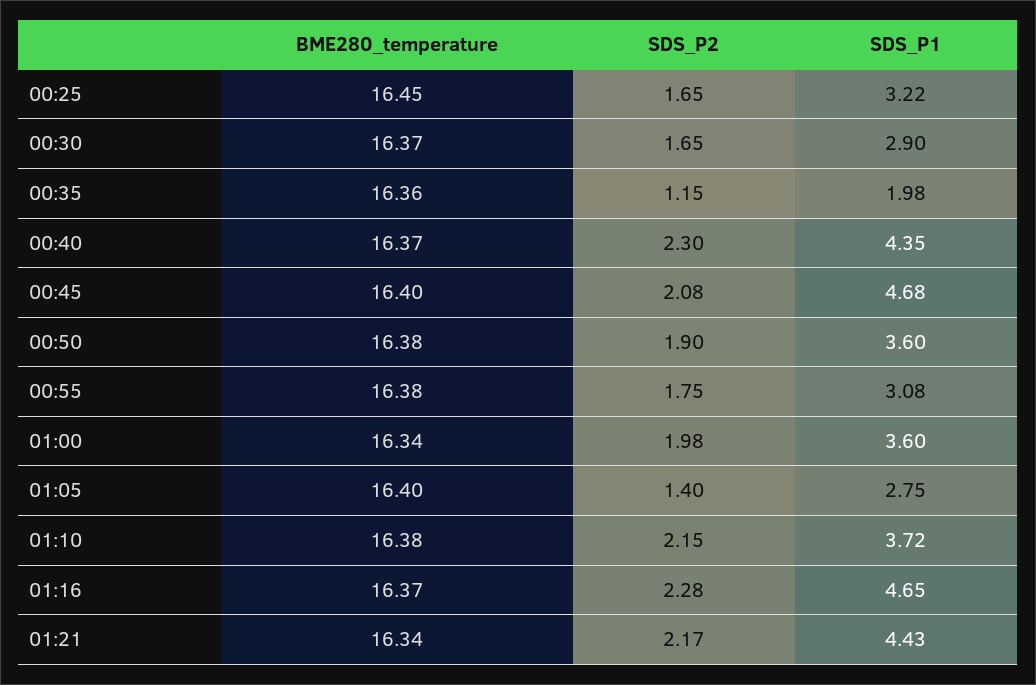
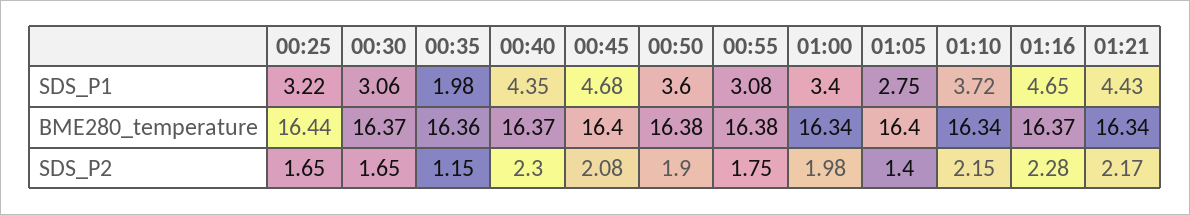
  {
    "BME280_temperature": {
-     "00:25": 16.45,
+     "00:25": 16.44,
      "00:30": 16.37,
      "00:35": 16.36,
      "00:40": 16.37,
      "00:45": 16.4,
      "00:50": 16.38,
      "00:55": 16.38,
      "01:00": 16.34,
      "01:05": 16.4,
-     "01:10": 16.38,
+     "01:10": 16.34,
      "01:16": 16.37,
      "01:21": 16.34
    },
    "SDS_P2": {
      "00:25": 1.65,
      "00:30": 1.65,
      "00:35": 1.15,
      "00:40": 2.3,
      "00:45": 2.08,
      "00:50": 1.9,
      "00:55": 1.75,
      "01:00": 1.98,
      "01:05": 1.4,
      "01:10": 2.15,
      "01:16": 2.28,
      "01:21": 2.17
    },
    "SDS_P1": {
      "00:25": 3.22,
-     "00:30": 2.9,
+     "00:30": 3.06,
      "00:35": 1.98,
      "00:40": 4.35,
      "00:45": 4.68,
      "00:50": 3.6,
      "00:55": 3.08,
-     "01:00": 3.6,
+     "01:00": 3.4,
      "01:05": 2.75,
      "01:10": 3.72,
      "01:16": 4.65,
      "01:21": 4.43
    }
  }

